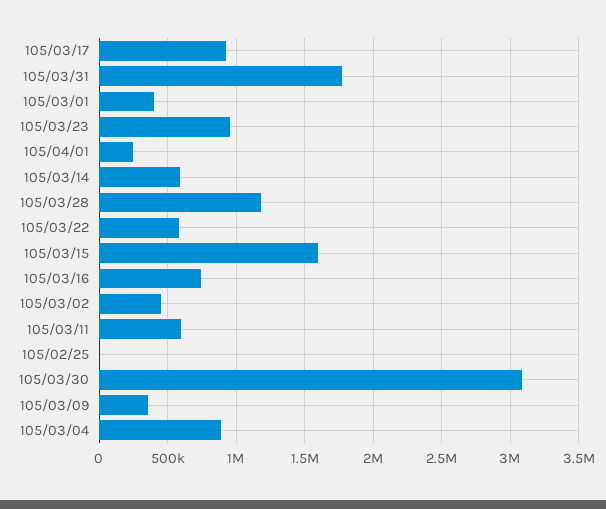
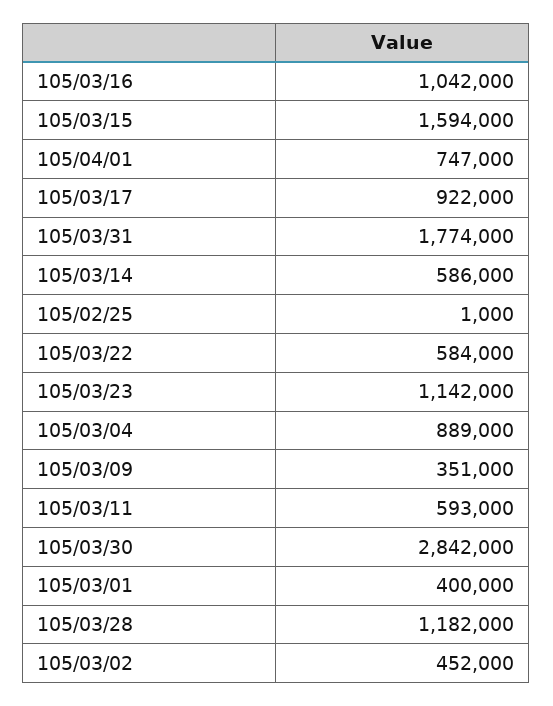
  {
    "105/03/17": 922000,
    "105/03/31": 1774000,
    "105/03/01": 400000,
-   "105/03/23": 950000,
+   "105/03/23": 1142000,
-   "105/04/01": 250000,
+   "105/04/01": 747000,
    "105/03/14": 586000,
    "105/03/28": 1182000,
    "105/03/22": 584000,
    "105/03/15": 1594000,
-   "105/03/16": 750000,
+   "105/03/16": 1042000,
    "105/03/02": 452000,
    "105/03/11": 593000,
    "105/02/25": 1000,
-   "105/03/30": 3100000,
+   "105/03/30": 2842000,
    "105/03/09": 351000,
    "105/03/04": 889000
  }

